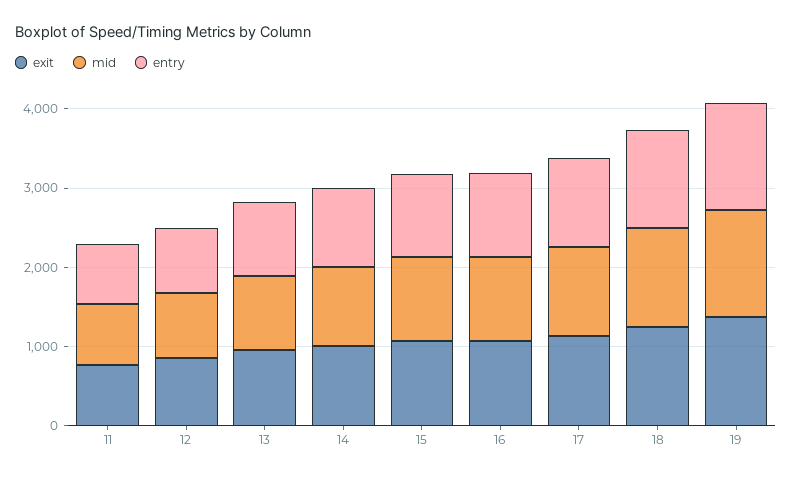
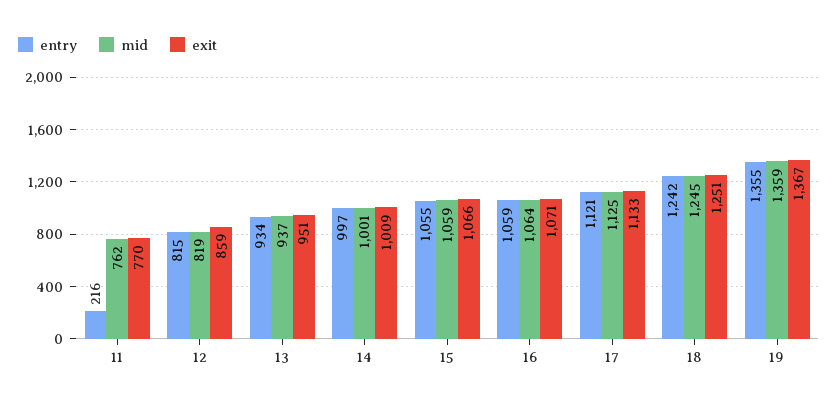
  {
    "exit": {
      "11": 770,
      "12": 859,
      "13": 951,
      "14": 1009,
      "15": 1066,
      "16": 1071,
      "17": 1133,
      "18": 1251,
      "19": 1367
    },
    "mid": {
      "11": 762,
      "12": 819,
      "13": 937,
      "14": 1001,
      "15": 1059,
      "16": 1064,
      "17": 1125,
      "18": 1245,
      "19": 1359
    },
    "entry": {
-     "11": 800,
+     "11": 216,
      "12": 815,
      "13": 934,
      "14": 997,
      "15": 1055,
      "16": 1059,
      "17": 1121,
      "18": 1242,
      "19": 1355
    }
  }

